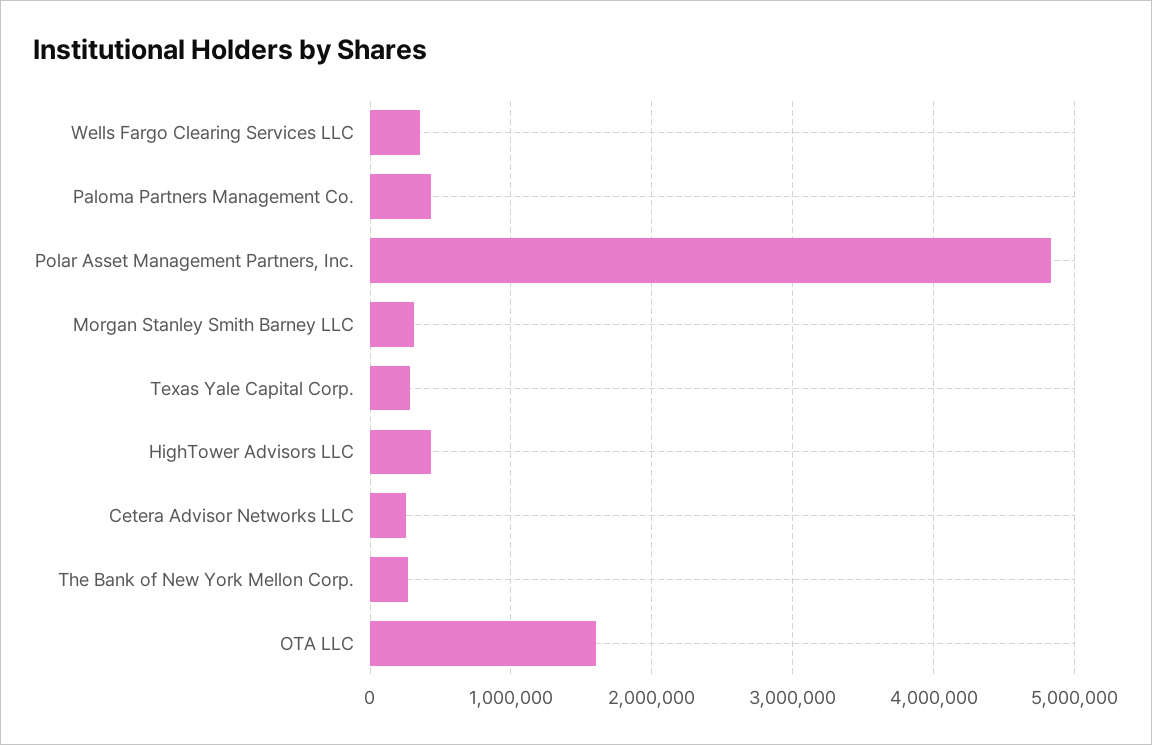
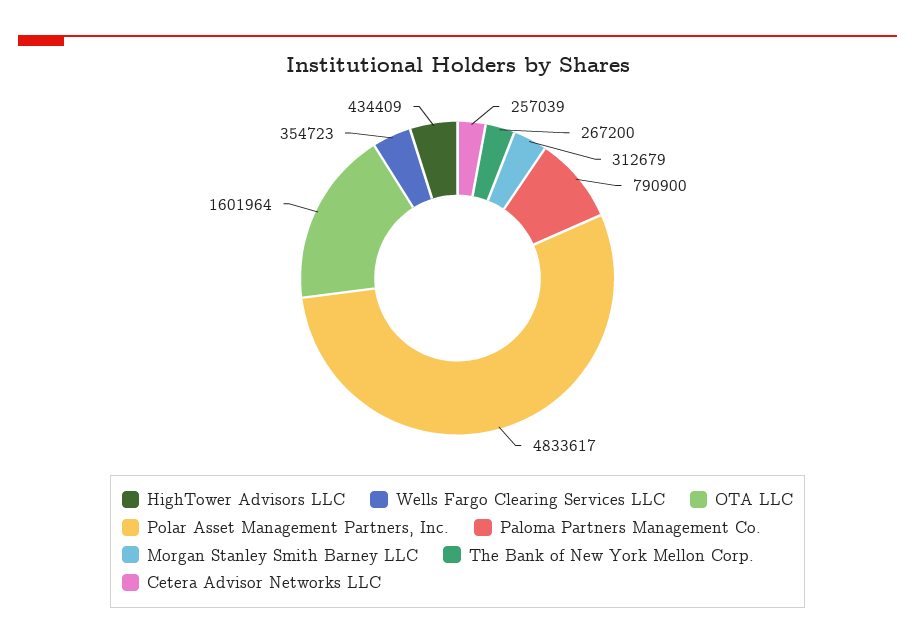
  {
    "Wells Fargo Clearing Services LLC": 354723,
-   "Paloma Partners Management Co.": 400000,
+   "Paloma Partners Management Co.": 790900,
    "Polar Asset Management Partners, Inc.": 4833617,
    "Morgan Stanley Smith Barney LLC": 312679,
-   "Texas Yale Capital Corp.": 300000,
    "HighTower Advisors LLC": 434409,
    "Cetera Advisor Networks LLC": 257039,
    "The Bank of New York Mellon Corp.": 267200,
    "OTA LLC": 1601964
  }

